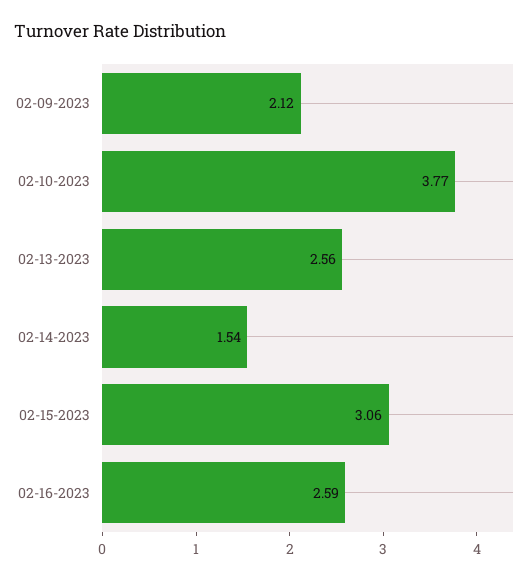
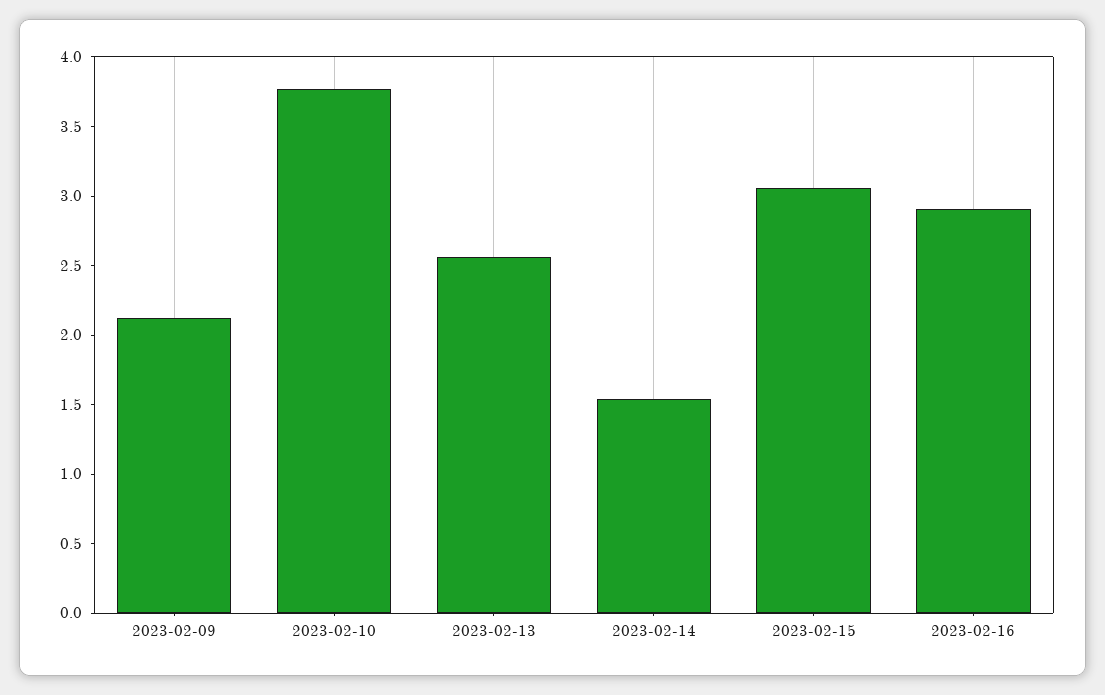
  {
    "02-09-2023": 2.12,
    "02-10-2023": 3.77,
    "02-13-2023": 2.56,
    "02-14-2023": 1.54,
    "02-15-2023": 3.06,
-   "02-16-2023": 2.59
+   "02-16-2023": 2.9
  }

